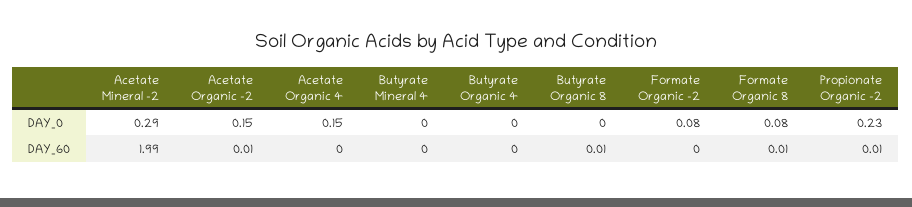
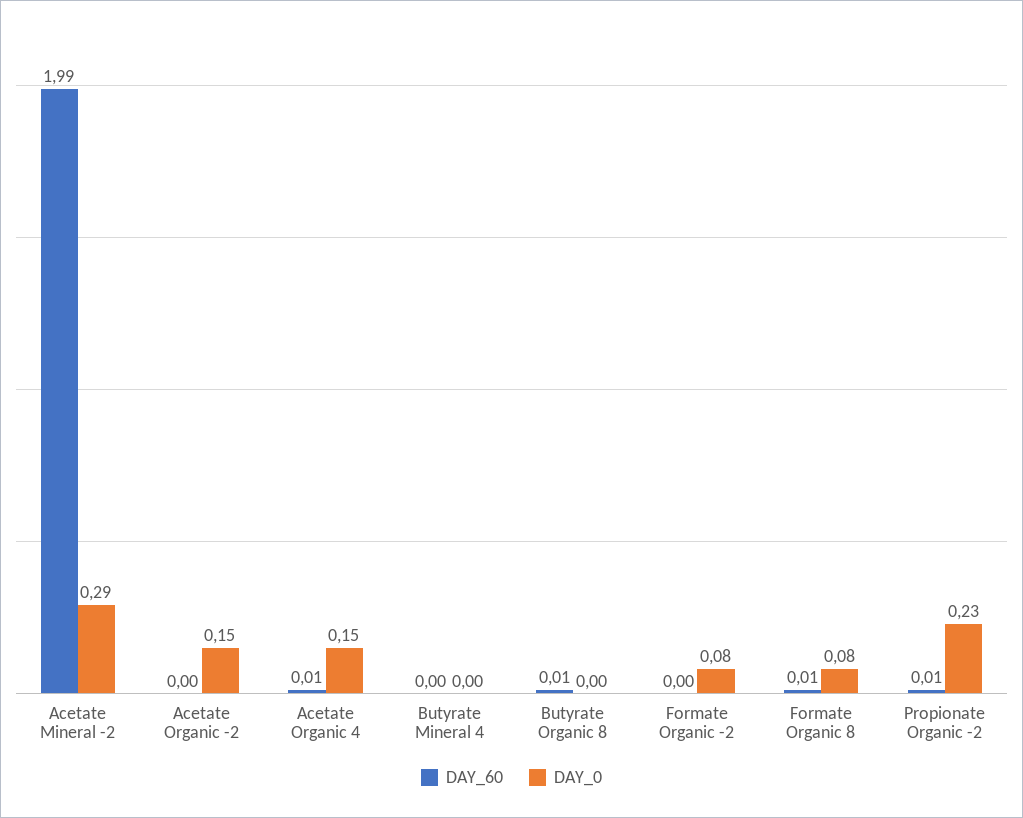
  {
    "DAY_0": {
      "Acetate Mineral -2": 0.29,
      "Acetate Organic -2": 0.15,
      "Acetate Organic 4": 0.15,
      "Butyrate Mineral 4": 0,
-     "Butyrate Organic 4": 0,
      "Butyrate Organic 8": 0,
      "Formate Organic -2": 0.08,
      "Formate Organic 8": 0.08,
      "Propionate Organic -2": 0.23
    },
    "DAY_60": {
      "Acetate Mineral -2": 1.99,
-     "Acetate Organic -2": 0.01,
+     "Acetate Organic -2": 0,
-     "Acetate Organic 4": 0,
+     "Acetate Organic 4": 0.01,
      "Butyrate Mineral 4": 0,
-     "Butyrate Organic 4": 0,
      "Butyrate Organic 8": 0.01,
      "Formate Organic -2": 0,
      "Formate Organic 8": 0.01,
      "Propionate Organic -2": 0.01
    }
  }

